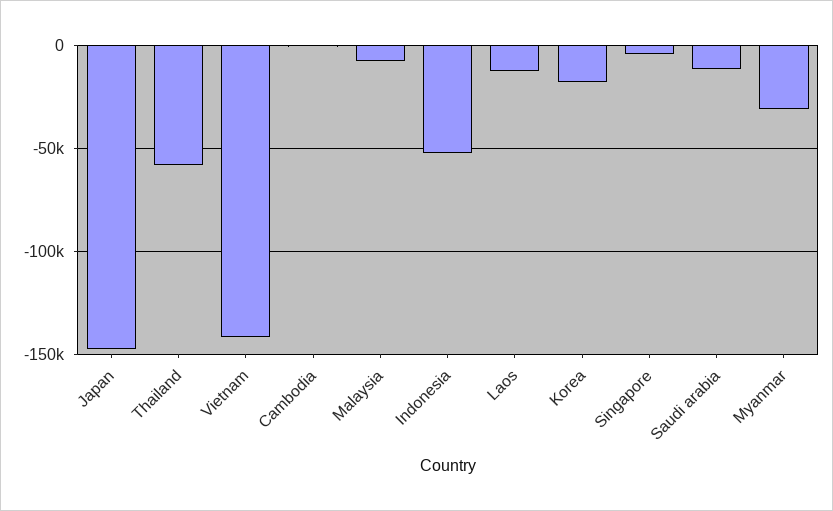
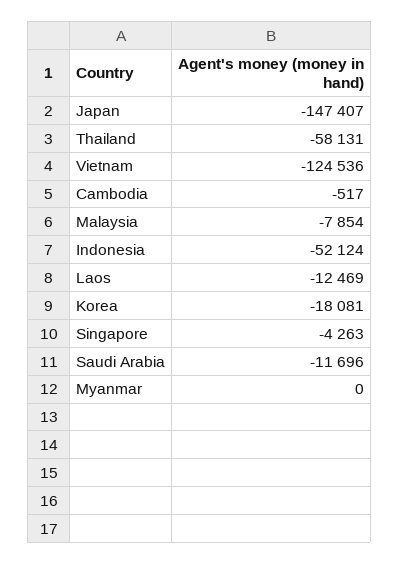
  {
    "Japan": -147407,
    "Thailand": -58131,
-   "Vietnam": -140000,
+   "Vietnam": -124536,
    "Cambodia": -517,
    "Malaysia": -7854,
    "Indonesia": -52124,
    "Laos": -12469,
    "Korea": -18081,
    "Singapore": -4263,
    "Saudi arabia": -11696,
-   "Myanmar": -30000
+   "Myanmar": 0
  }

